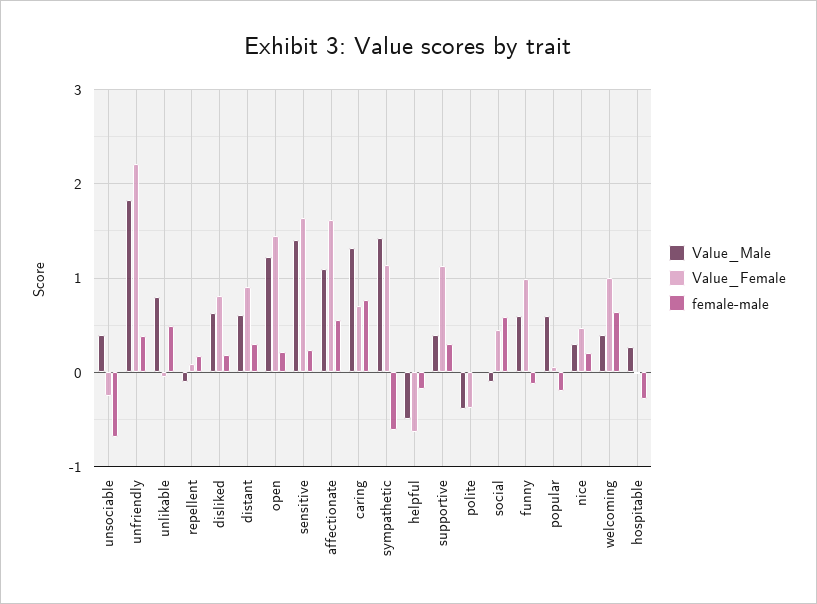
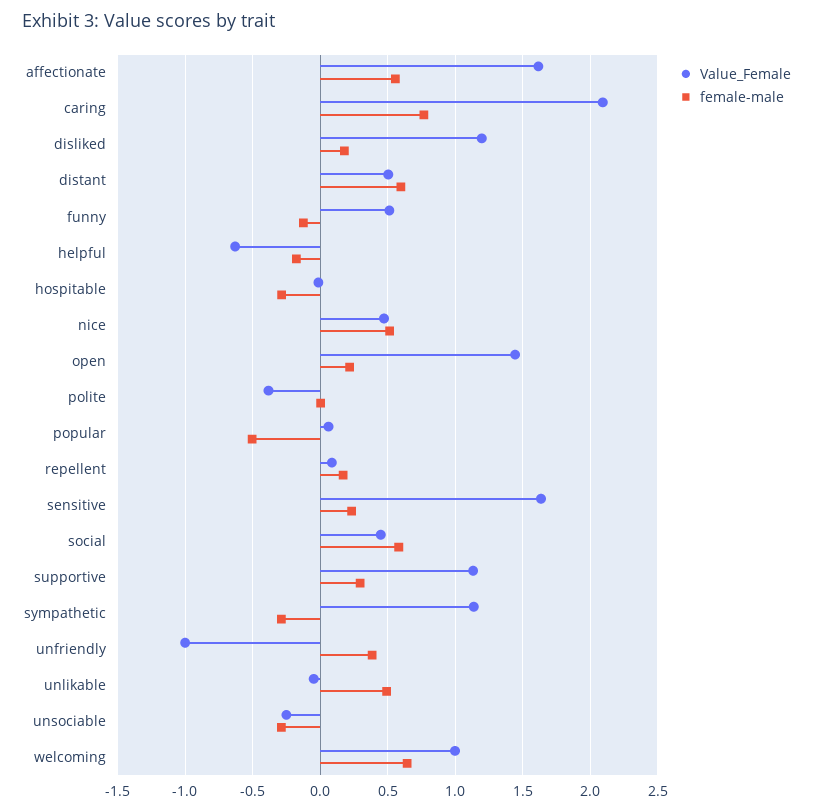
  {
-   "Value_Male": {
-     "unsociable": 0.4,
-     "unfriendly": 1.8,
-     "unlikable": 0.8,
-     "repellent": -0.1,
-     "disliked": 0.6,
-     "distant": 0.6,
-     "open": 1.2,
-     "sensitive": 1.4,
-     "affectionate": 1.1,
-     "caring": 1.3,
-     "sympathetic": 1.4,
-     "helpful": -0.5,
-     "supportive": 0.4,
-     "polite": -0.4,
-     "social": -0.1,
-     "funny": 0.6,
-     "popular": 0.6,
-     "nice": 0.3,
-     "welcoming": 0.4,
-     "hospitable": 0.3
-   },
    "Value_Female": {
      "unsociable": -0.25,
-     "unfriendly": 2.2,
+     "unfriendly": -1,
      "unlikable": -0.05,
      "repellent": 0.1,
-     "disliked": 0.8,
+     "disliked": 1.2,
-     "distant": 0.9,
+     "distant": 0.5,
      "open": 1.45,
      "sensitive": 1.65,
      "affectionate": 1.6,
-     "caring": 0.7,
+     "caring": 2.1,
      "sympathetic": 1.15,
      "helpful": -0.65,
      "supportive": 1.15,
      "polite": -0.4,
      "social": 0.45,
-     "funny": 1,
+     "funny": 0.5,
      "popular": 0.05,
      "nice": 0.45,
      "welcoming": 1,
      "hospitable": 0
    },
    "female-male": {
-     "unsociable": -0.7,
+     "unsociable": -0.3,
      "unfriendly": 0.4,
      "unlikable": 0.5,
      "repellent": 0.15,
      "disliked": 0.2,
-     "distant": 0.3,
+     "distant": 0.6,
      "open": 0.2,
      "sensitive": 0.25,
      "affectionate": 0.55,
      "caring": 0.75,
-     "sympathetic": -0.6,
+     "sympathetic": -0.3,
      "helpful": -0.2,
      "supportive": 0.3,
      "polite": 0,
      "social": 0.6,
      "funny": -0.1,
-     "popular": -0.2,
+     "popular": -0.5,
-     "nice": 0.2,
+     "nice": 0.5,
      "welcoming": 0.65,
      "hospitable": -0.3
    }
  }

